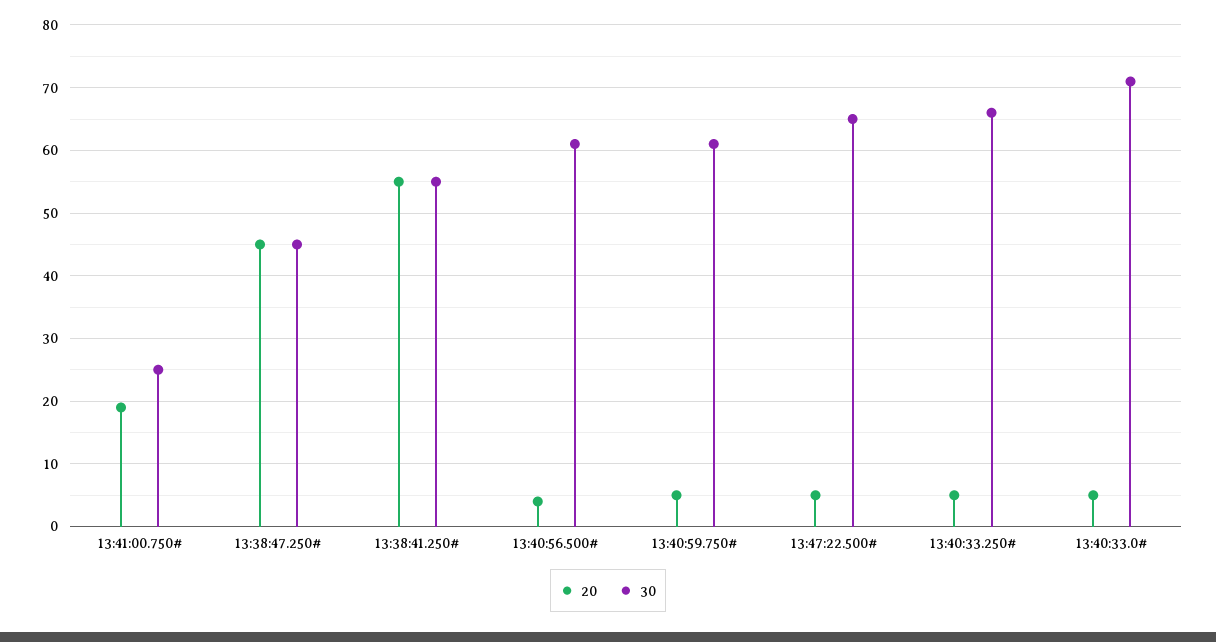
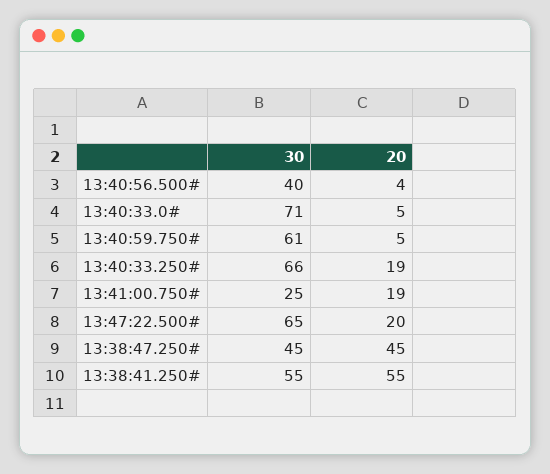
  {
    "20": {
      "13:41:00.750#": 19,
      "13:38:47.250#": 45,
      "13:38:41.250#": 55,
      "13:40:56.500#": 4,
      "13:40:59.750#": 5,
-     "13:47:22.500#": 5,
+     "13:47:22.500#": 20,
-     "13:40:33.250#": 5,
+     "13:40:33.250#": 19,
      "13:40:33.0#": 5
    },
    "30": {
      "13:41:00.750#": 25,
      "13:38:47.250#": 45,
      "13:38:41.250#": 55,
-     "13:40:56.500#": 61,
+     "13:40:56.500#": 40,
      "13:40:59.750#": 61,
      "13:47:22.500#": 65,
      "13:40:33.250#": 66,
      "13:40:33.0#": 71
    }
  }

